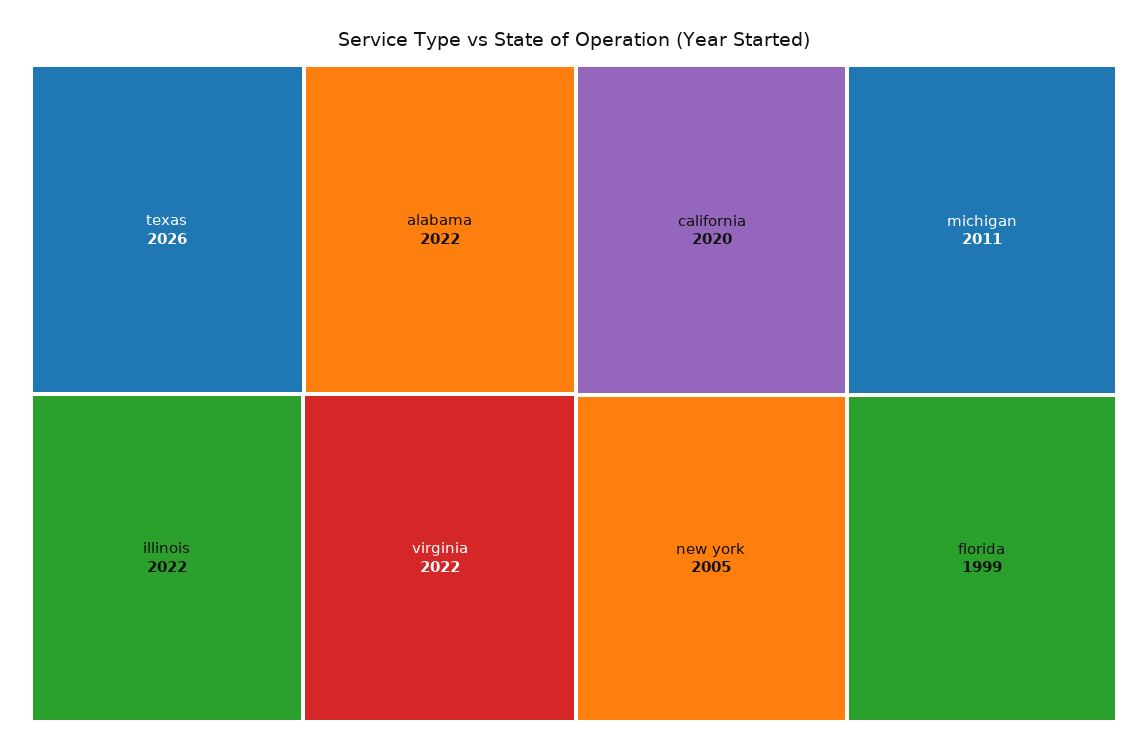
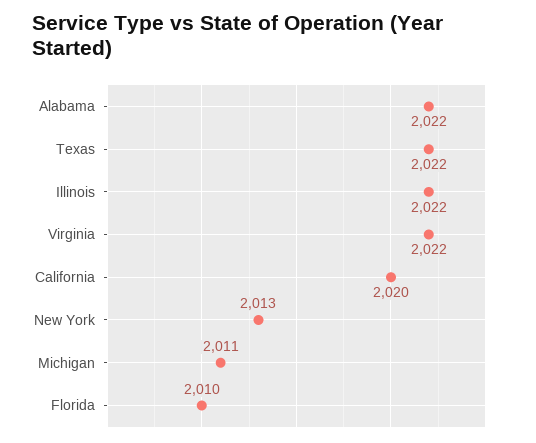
  {
-   "texas": 2026,
+   "texas": 2022,
    "alabama": 2022,
    "illinois": 2022,
    "virginia": 2022,
    "california": 2020,
    "michigan": 2011,
-   "new york": 2005,
+   "new york": 2013,
-   "florida": 1999
+   "florida": 2010
  }

